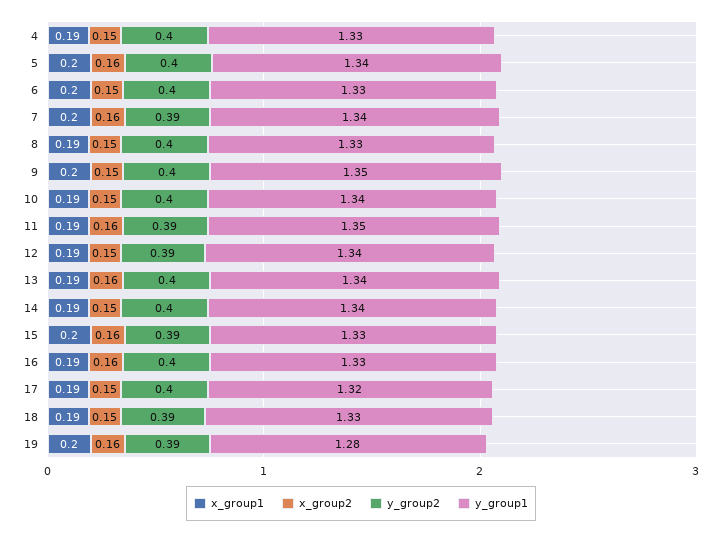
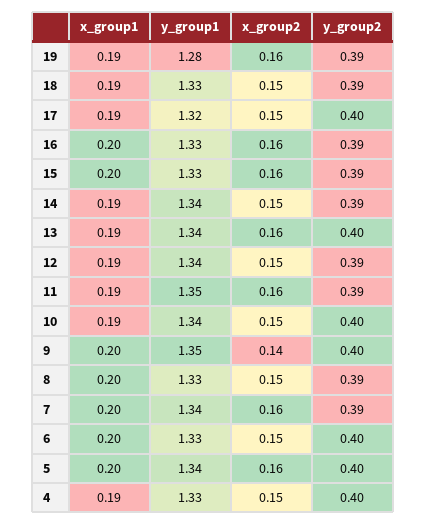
  {
    "x_group1": {
      "4": 0.19,
      "5": 0.2,
      "6": 0.2,
      "7": 0.2,
-     "8": 0.19,
+     "8": 0.2,
      "9": 0.2,
      "10": 0.19,
      "11": 0.19,
      "12": 0.19,
      "13": 0.19,
      "14": 0.19,
      "15": 0.2,
-     "16": 0.19,
+     "16": 0.2,
      "17": 0.19,
      "18": 0.19,
-     "19": 0.2
+     "19": 0.19
    },
    "x_group2": {
      "4": 0.15,
      "5": 0.16,
      "6": 0.15,
      "7": 0.16,
      "8": 0.15,
-     "9": 0.15,
+     "9": 0.14,
      "10": 0.15,
      "11": 0.16,
      "12": 0.15,
      "13": 0.16,
      "14": 0.15,
      "15": 0.16,
      "16": 0.16,
      "17": 0.15,
      "18": 0.15,
      "19": 0.16
    },
    "y_group2": {
      "4": 0.4,
      "5": 0.4,
      "6": 0.4,
      "7": 0.39,
-     "8": 0.4,
+     "8": 0.39,
      "9": 0.4,
      "10": 0.4,
      "11": 0.39,
      "12": 0.39,
      "13": 0.4,
-     "14": 0.4,
+     "14": 0.39,
      "15": 0.39,
-     "16": 0.4,
+     "16": 0.39,
      "17": 0.4,
      "18": 0.39,
      "19": 0.39
    },
    "y_group1": {
      "4": 1.33,
      "5": 1.34,
      "6": 1.33,
      "7": 1.34,
      "8": 1.33,
      "9": 1.35,
      "10": 1.34,
      "11": 1.35,
      "12": 1.34,
      "13": 1.34,
      "14": 1.34,
      "15": 1.33,
      "16": 1.33,
      "17": 1.32,
      "18": 1.33,
      "19": 1.28
    }
  }

